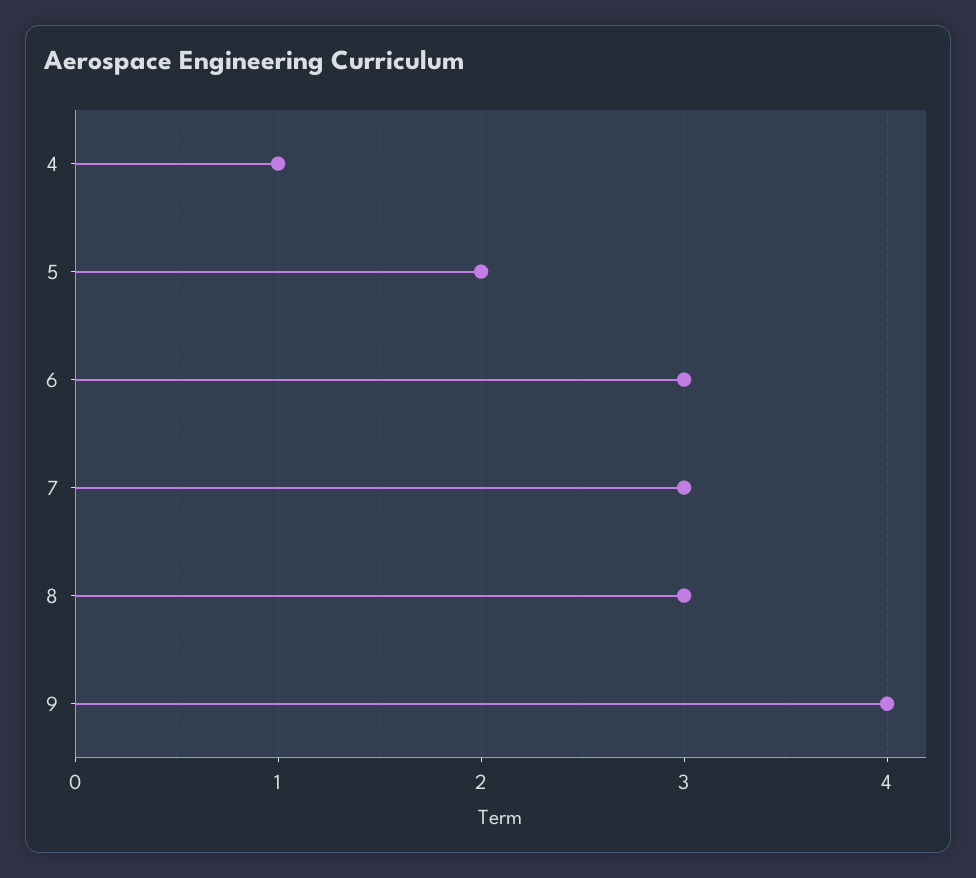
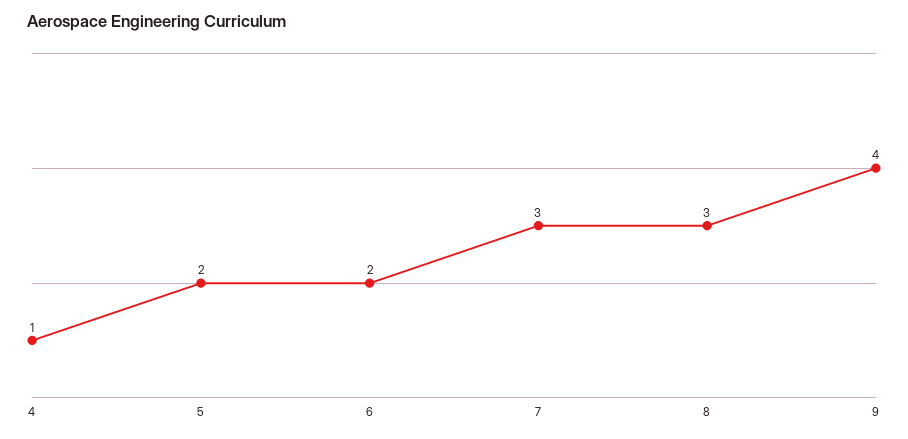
  {
    "4": 1,
    "5": 2,
-   "6": 3,
+   "6": 2,
    "7": 3,
    "8": 3,
    "9": 4
  }

